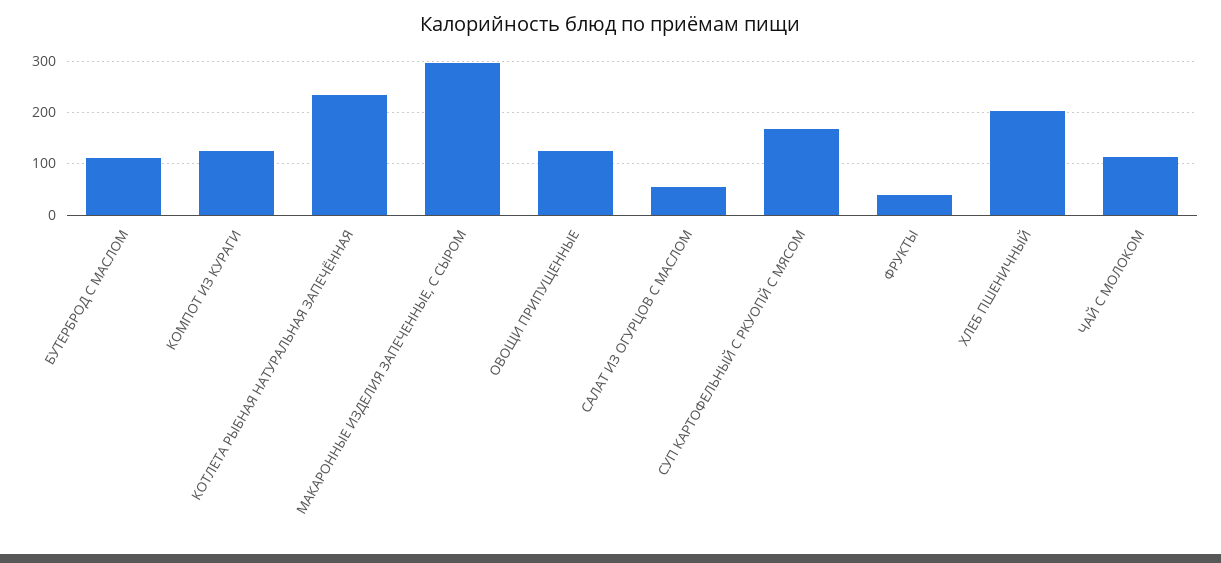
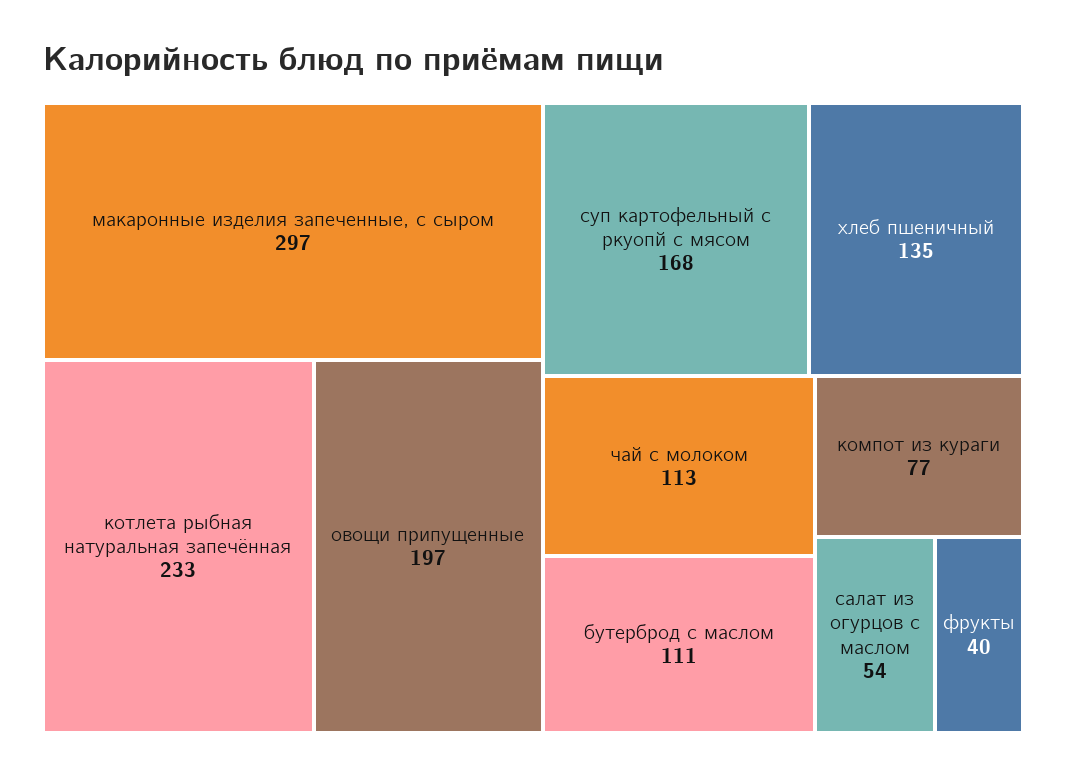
  {
    "БУТЕРБРОД С МАСЛОМ": 111,
-   "КОМПОТ ИЗ КУРАГИ": 120,
+   "КОМПОТ ИЗ КУРАГИ": 77,
    "КОТЛЕТА РЫБНАЯ НАТУРАЛЬНАЯ ЗАПЕЧЁННАЯ": 233,
    "МАКАРОННЫЕ ИЗДЕЛИЯ ЗАПЕЧЕННЫЕ, С СЫРОМ": 297,
-   "ОВОЩИ ПРИПУЩЕННЫЕ": 120,
+   "ОВОЩИ ПРИПУЩЕННЫЕ": 197,
    "САЛАТ ИЗ ОГУРЦОВ С МАСЛОМ": 54,
    "СУП КАРТОФЕЛЬНЫЙ С РКУОПЙ С МЯСОМ": 168,
    "ФРУКТЫ": 40,
-   "ХЛЕБ ПШЕНИЧНЫЙ": 200,
+   "ХЛЕБ ПШЕНИЧНЫЙ": 135,
    "ЧАЙ С МОЛОКОМ": 113
  }

